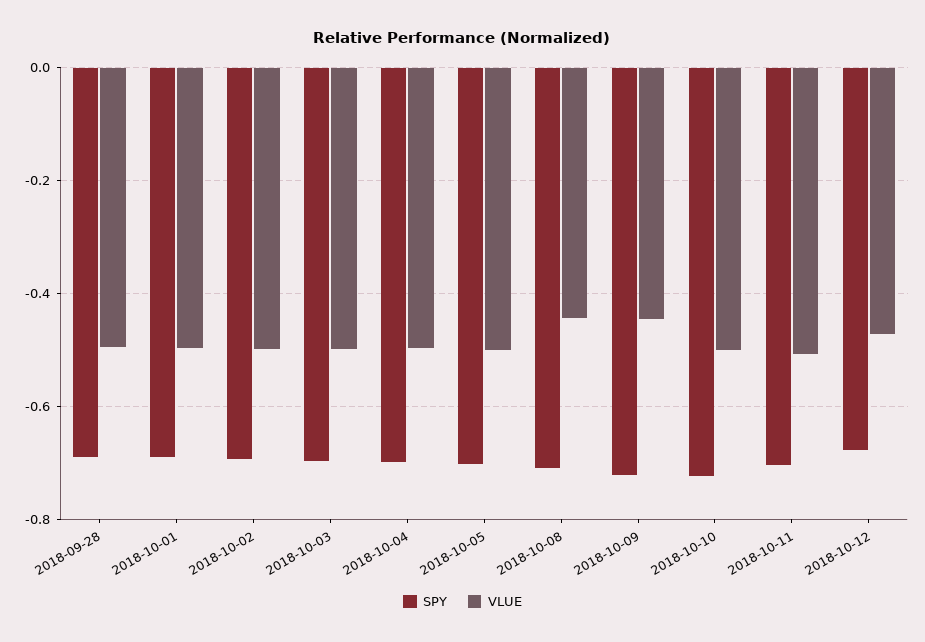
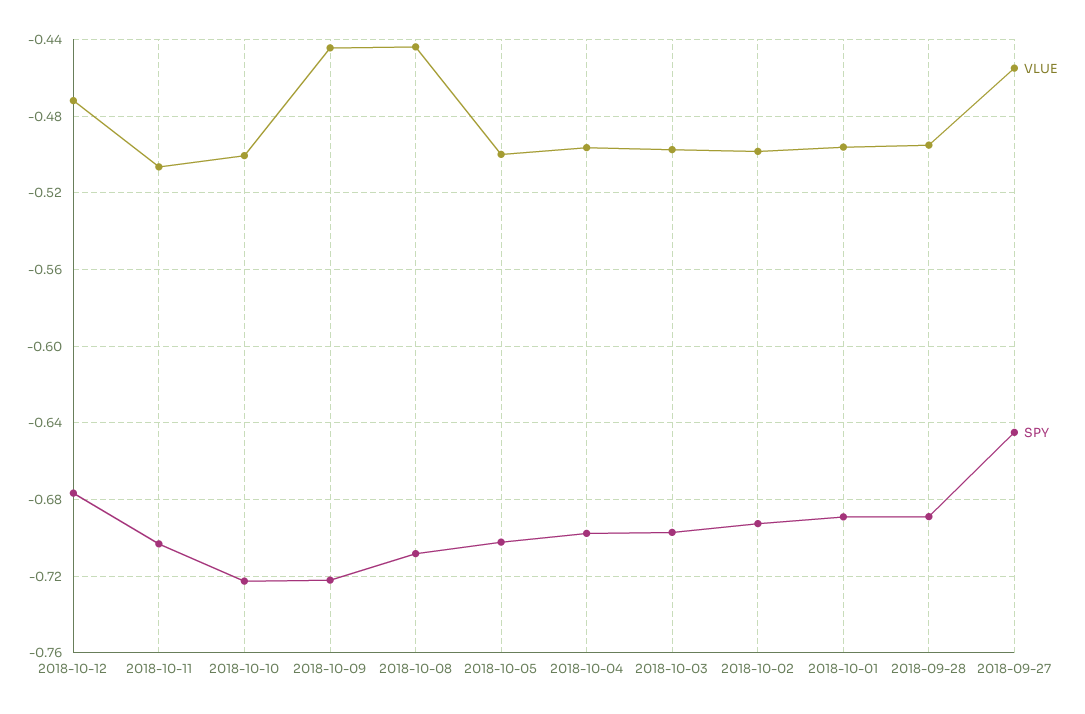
  {
    "SPY": {
      "2018-09-28": -0.69,
      "2018-10-01": -0.69,
      "2018-10-02": -0.695,
      "2018-10-03": -0.695,
      "2018-10-04": -0.7,
      "2018-10-05": -0.7,
      "2018-10-08": -0.71,
      "2018-10-09": -0.72,
      "2018-10-10": -0.725,
      "2018-10-11": -0.705,
-     "2018-10-12": -0.675
+     "2018-10-12": -0.675,
+     "2018-09-27": -0.645
    },
    "VLUE": {
      "2018-09-28": -0.495,
      "2018-10-01": -0.495,
      "2018-10-02": -0.5,
      "2018-10-03": -0.5,
      "2018-10-04": -0.495,
      "2018-10-05": -0.5,
      "2018-10-08": -0.445,
      "2018-10-09": -0.445,
      "2018-10-10": -0.5,
      "2018-10-11": -0.505,
-     "2018-10-12": -0.47
+     "2018-10-12": -0.47,
+     "2018-09-27": -0.455
    }
  }

